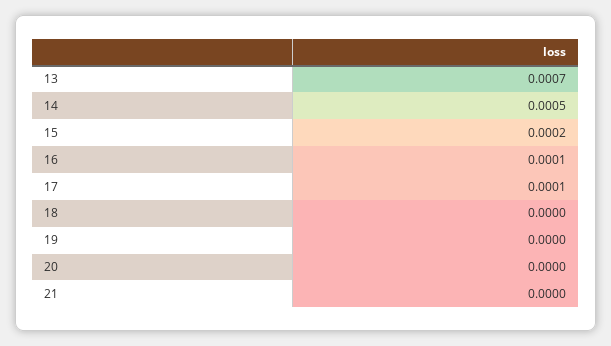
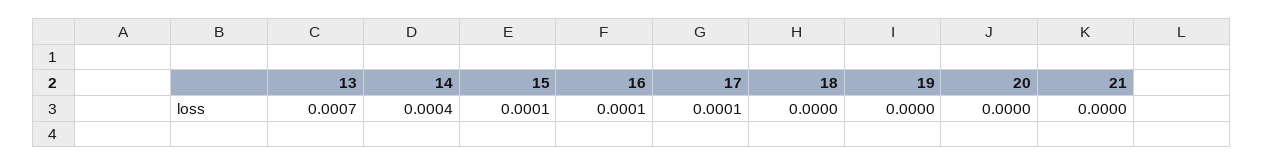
  {
    "13": 0.0007,
-   "14": 0.0005,
+   "14": 0.0004,
-   "15": 0.0002,
+   "15": 0.0001,
    "16": 0.0001,
    "17": 0.0001,
    "18": 0,
    "19": 0,
    "20": 0,
    "21": 0
  }

